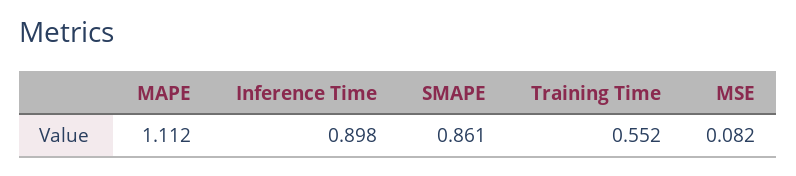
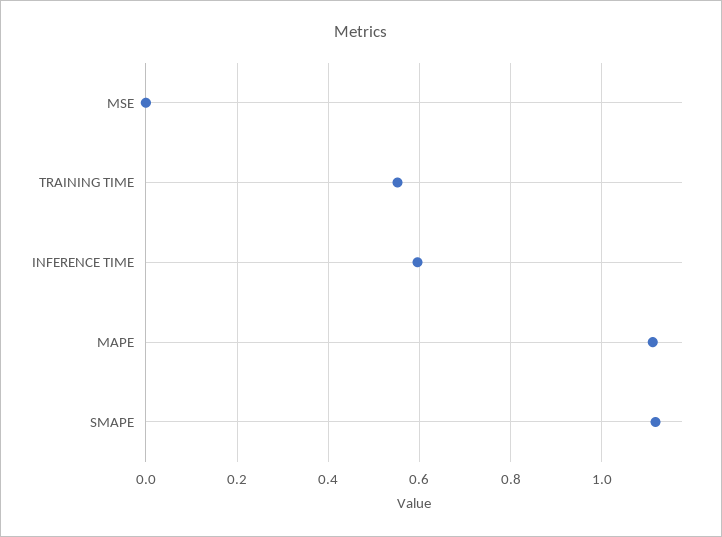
  {
    "MAPE": 1.112,
-   "Inference Time": 0.898,
+   "Inference Time": 0.6,
-   "SMAPE": 0.861,
+   "SMAPE": 1.12,
    "Training Time": 0.552,
-   "MSE": 0.082
+   "MSE": 0
  }

